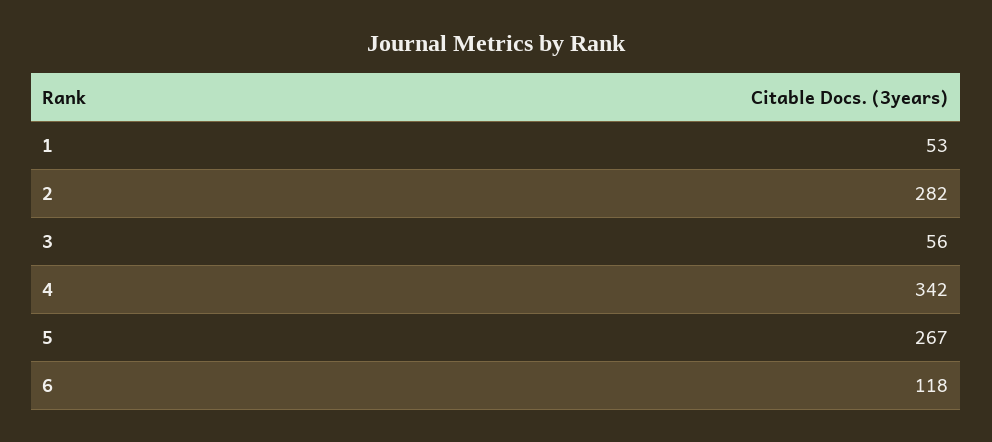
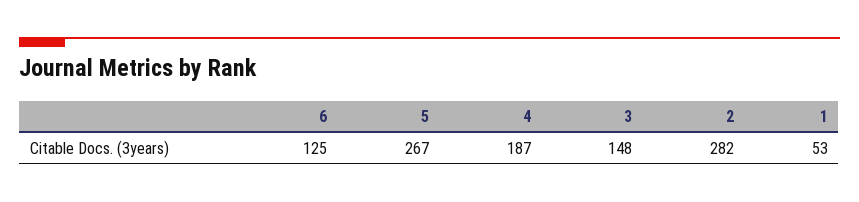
  {
    "1": 53,
    "2": 282,
-   "3": 56,
+   "3": 148,
-   "4": 342,
+   "4": 187,
    "5": 267,
-   "6": 118
+   "6": 125
  }

